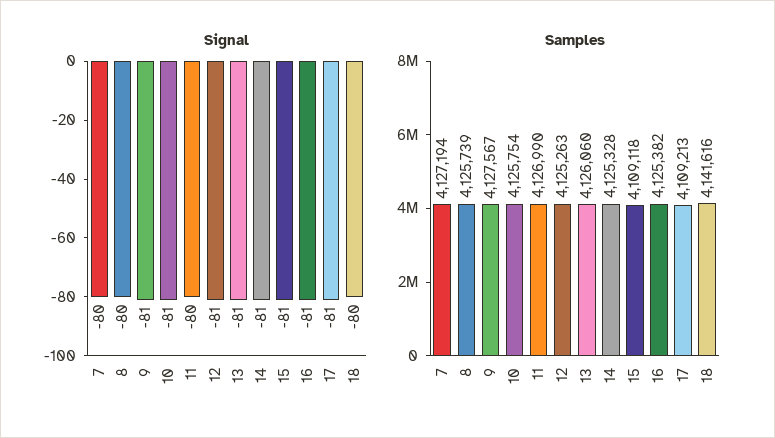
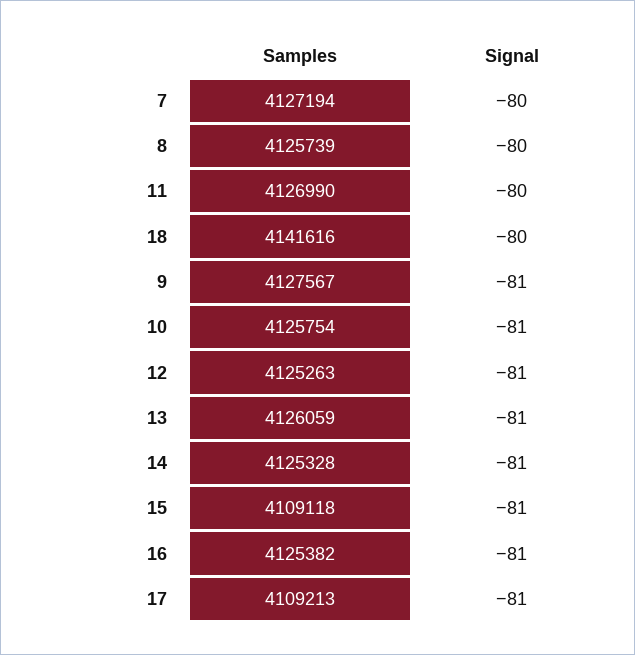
  {
    "Signal": {
      "7": -80,
      "8": -80,
      "9": -81,
      "10": -81,
      "11": -80,
      "12": -81,
      "13": -81,
      "14": -81,
      "15": -81,
      "16": -81,
      "17": -81,
      "18": -80
    },
    "Samples": {
      "7": 4127194,
      "8": 4125739,
      "9": 4127567,
      "10": 4125754,
      "11": 4126990,
      "12": 4125263,
-     "13": 4126060,
+     "13": 4126059,
      "14": 4125328,
      "15": 4109118,
      "16": 4125382,
      "17": 4109213,
      "18": 4141616
    }
  }

